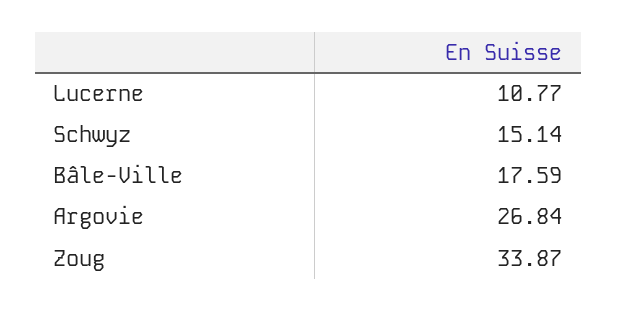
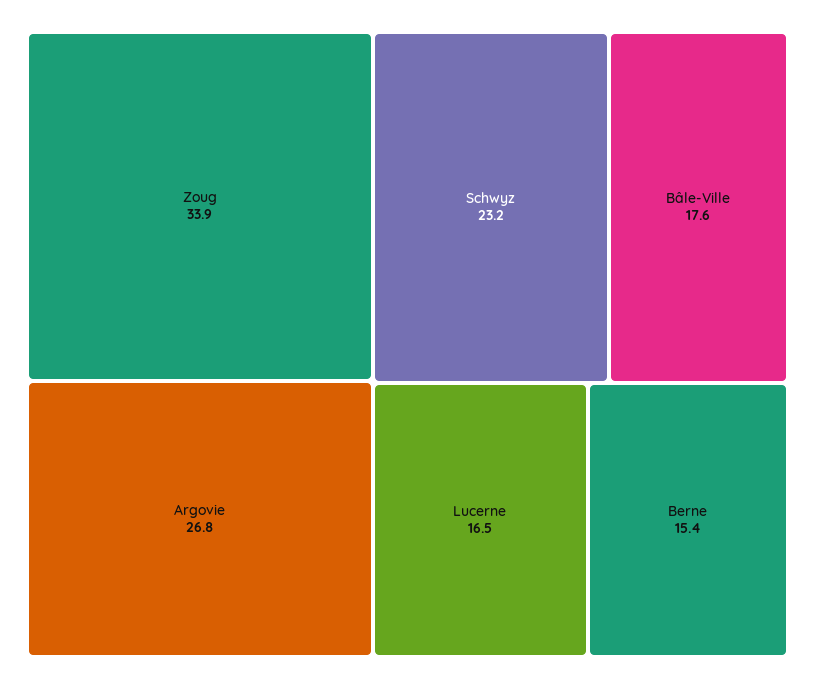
  {
-   "Lucerne": 10.77,
+   "Lucerne": 16.5,
-   "Schwyz": 15.14,
+   "Schwyz": 23.2,
    "Bâle-Ville": 17.59,
    "Argovie": 26.84,
-   "Zoug": 33.87
+   "Zoug": 33.87,
+   "Berne": 15.4
  }

